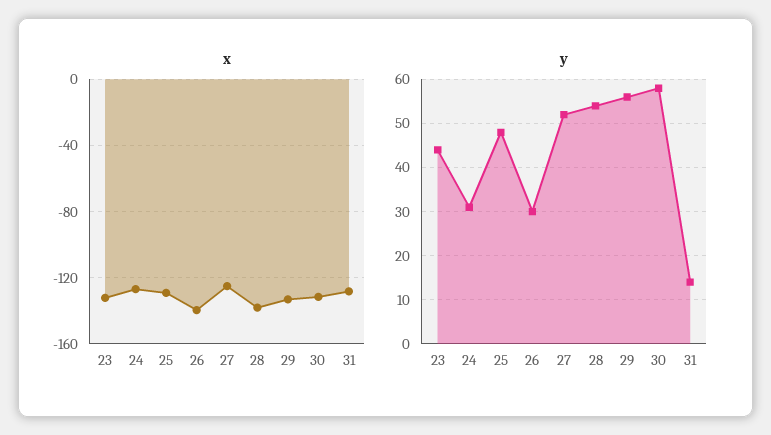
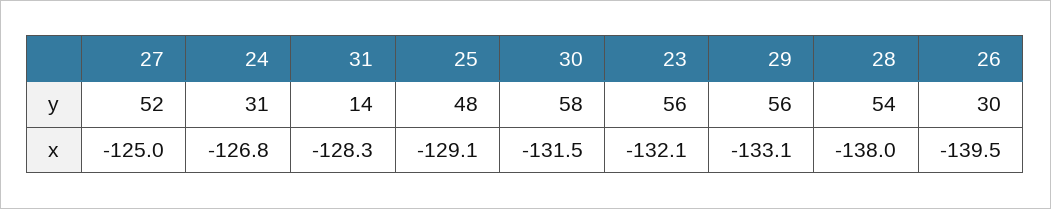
  {
    "x": {
      "23": -132.1,
      "24": -126.8,
      "25": -129.1,
      "26": -139.5,
      "27": -125,
      "28": -138,
      "29": -133.1,
      "30": -131.5,
      "31": -128.3
    },
    "y": {
-     "23": 45,
+     "23": 56,
      "24": 31,
      "25": 48,
      "26": 30,
      "27": 52,
      "28": 54,
      "29": 56,
      "30": 58,
      "31": 14
    }
  }

